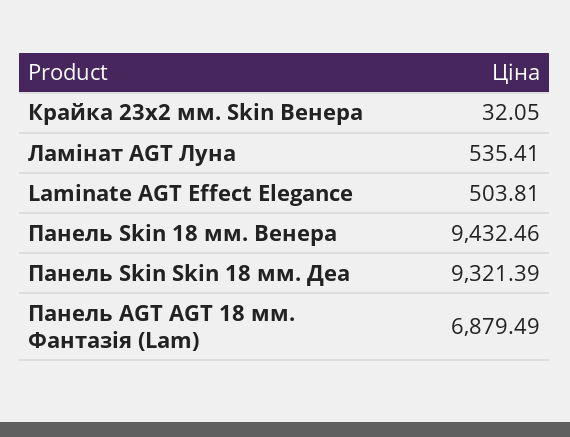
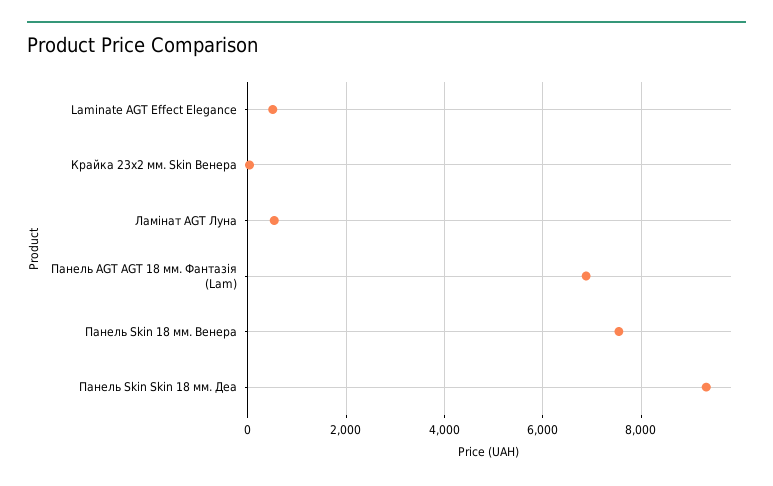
  {
    "Крайка 23x2 мм. Skin Венера": 32.05,
    "Ламінат AGT Луна": 535.41,
    "Laminate AGT Effect Elegance": 503.81,
-   "Панель Skin 18 мм. Венера": 9432.46,
+   "Панель Skin 18 мм. Венера": 7600,
    "Панель Skin Skin 18 мм. Деа": 9321.39,
    "Панель AGT AGT 18 мм. Фантазія (Lam)": 6879.49
  }

